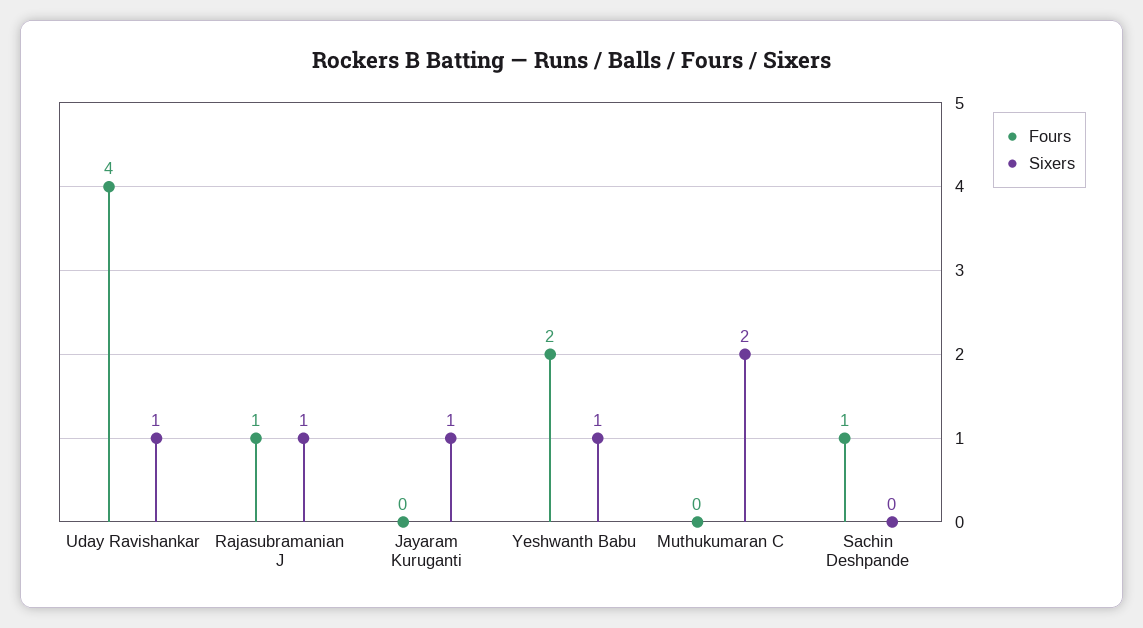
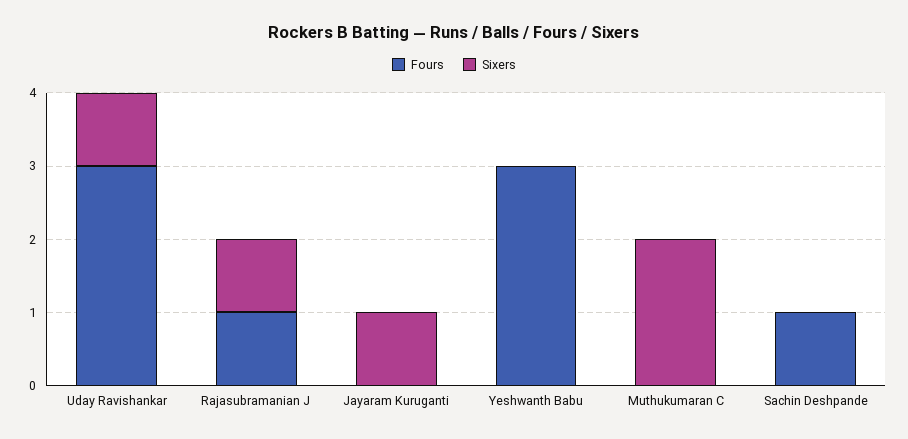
  {
    "Fours": {
-     "Uday Ravishankar": 4,
+     "Uday Ravishankar": 3,
      "Rajasubramanian J": 1,
      "Jayaram Kuruganti": 0,
-     "Yeshwanth Babu": 2,
+     "Yeshwanth Babu": 3,
      "Muthukumaran C": 0,
      "Sachin Deshpande": 1
    },
    "Sixers": {
      "Uday Ravishankar": 1,
      "Rajasubramanian J": 1,
      "Jayaram Kuruganti": 1,
-     "Yeshwanth Babu": 1,
+     "Yeshwanth Babu": 0,
      "Muthukumaran C": 2,
      "Sachin Deshpande": 0
    }
  }

